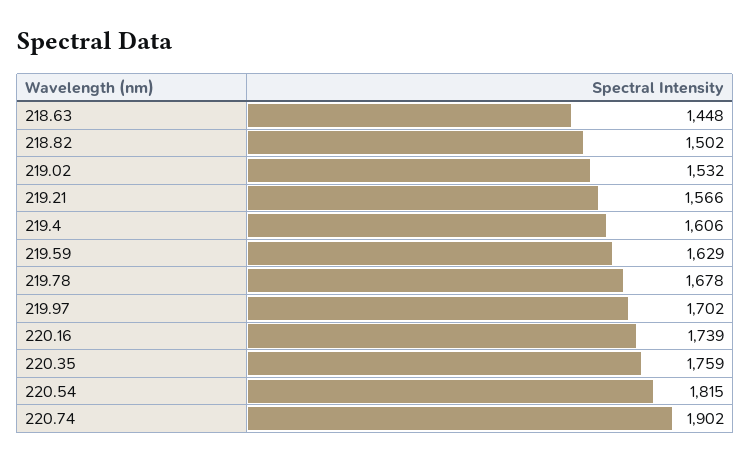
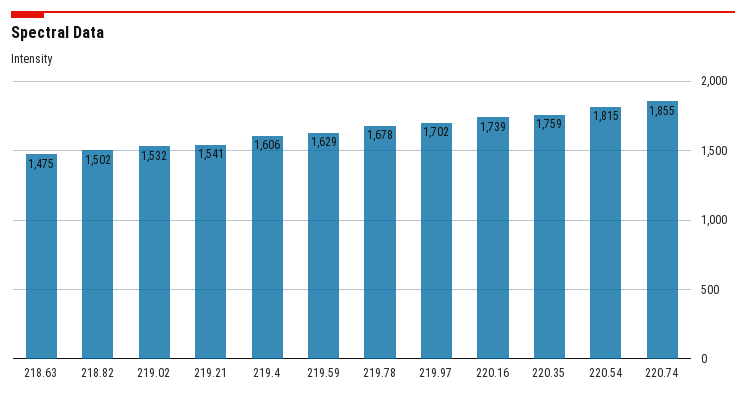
  {
-   "218.63": 1448,
+   "218.63": 1475,
    "218.82": 1502,
    "219.02": 1532,
-   "219.21": 1566,
+   "219.21": 1541,
    "219.4": 1606,
    "219.59": 1629,
    "219.78": 1678,
    "219.97": 1702,
    "220.16": 1739,
    "220.35": 1759,
    "220.54": 1815,
-   "220.74": 1902
+   "220.74": 1855
  }

